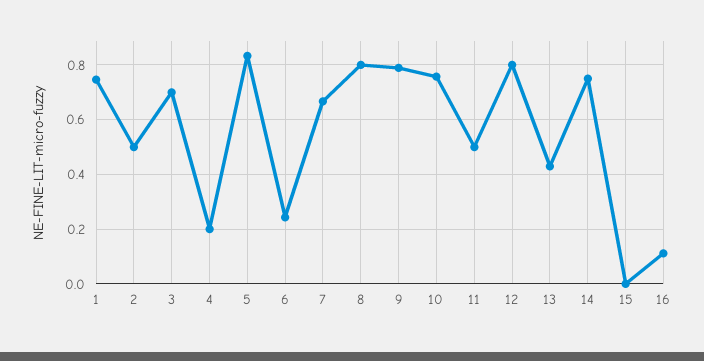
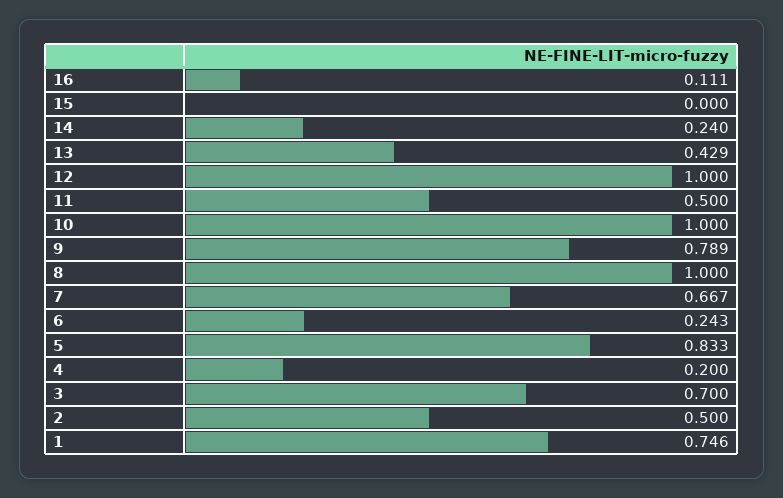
  {
    "1": 0.746,
    "2": 0.5,
    "3": 0.7,
    "4": 0.2,
    "5": 0.833,
    "6": 0.243,
    "7": 0.667,
-   "8": 0.8,
+   "8": 1,
    "9": 0.789,
-   "10": 0.75,
+   "10": 1,
    "11": 0.5,
-   "12": 0.8,
+   "12": 1,
    "13": 0.429,
-   "14": 0.75,
+   "14": 0.24,
    "15": 0,
    "16": 0.111
  }

